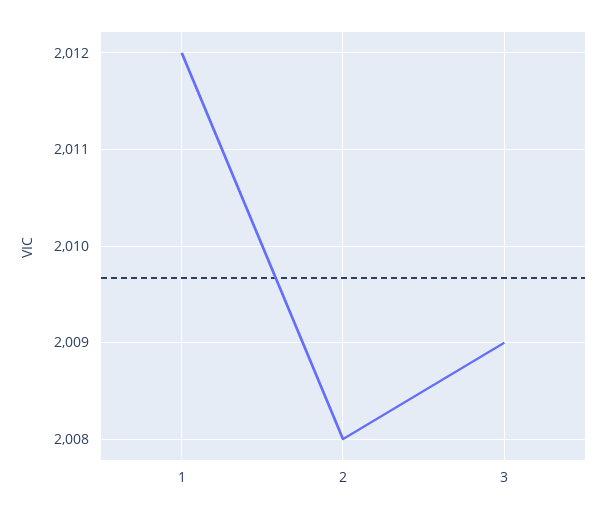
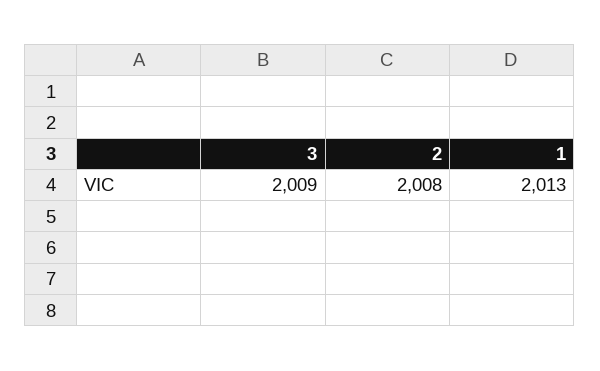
  {
-   "1": 2012,
+   "1": 2013,
    "2": 2008,
    "3": 2009
  }

